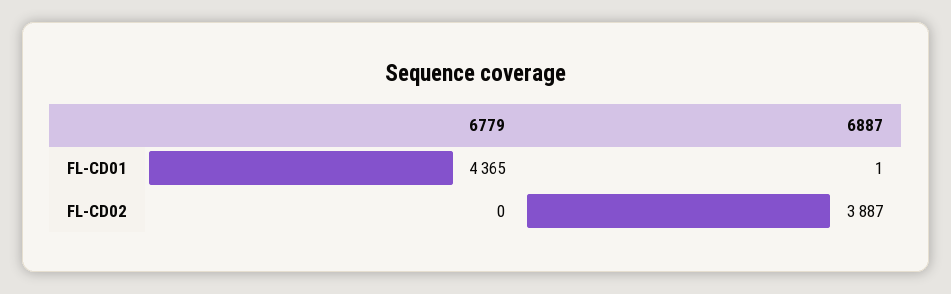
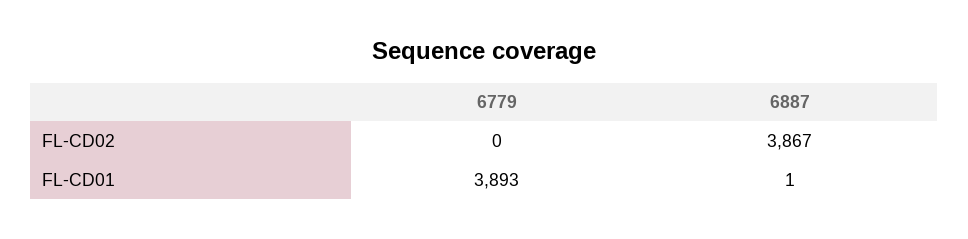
  {
    "6779": {
-     "FL-CD01": 4365,
+     "FL-CD01": 3893,
      "FL-CD02": 0
    },
    "6887": {
      "FL-CD01": 1,
-     "FL-CD02": 3887
+     "FL-CD02": 3867
    }
  }

